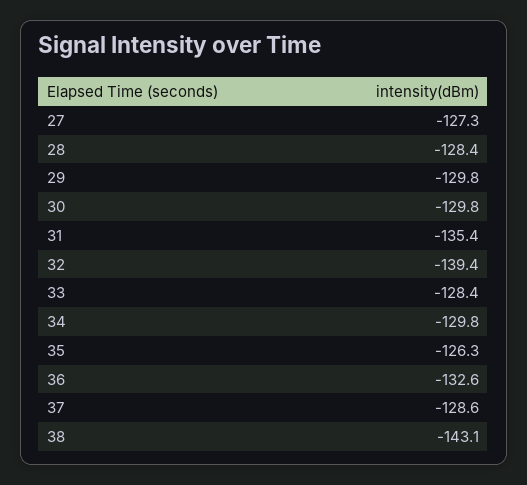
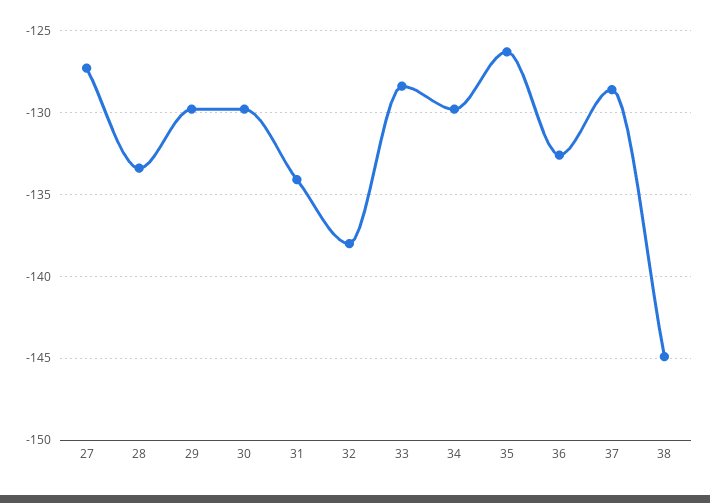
  {
    "27": -127.3,
-   "28": -128.4,
+   "28": -133.5,
    "29": -129.8,
    "30": -129.8,
-   "31": -135.4,
+   "31": -134,
-   "32": -139.4,
+   "32": -138,
    "33": -128.4,
    "34": -129.8,
    "35": -126.3,
    "36": -132.6,
    "37": -128.6,
-   "38": -143.1
+   "38": -145
  }

